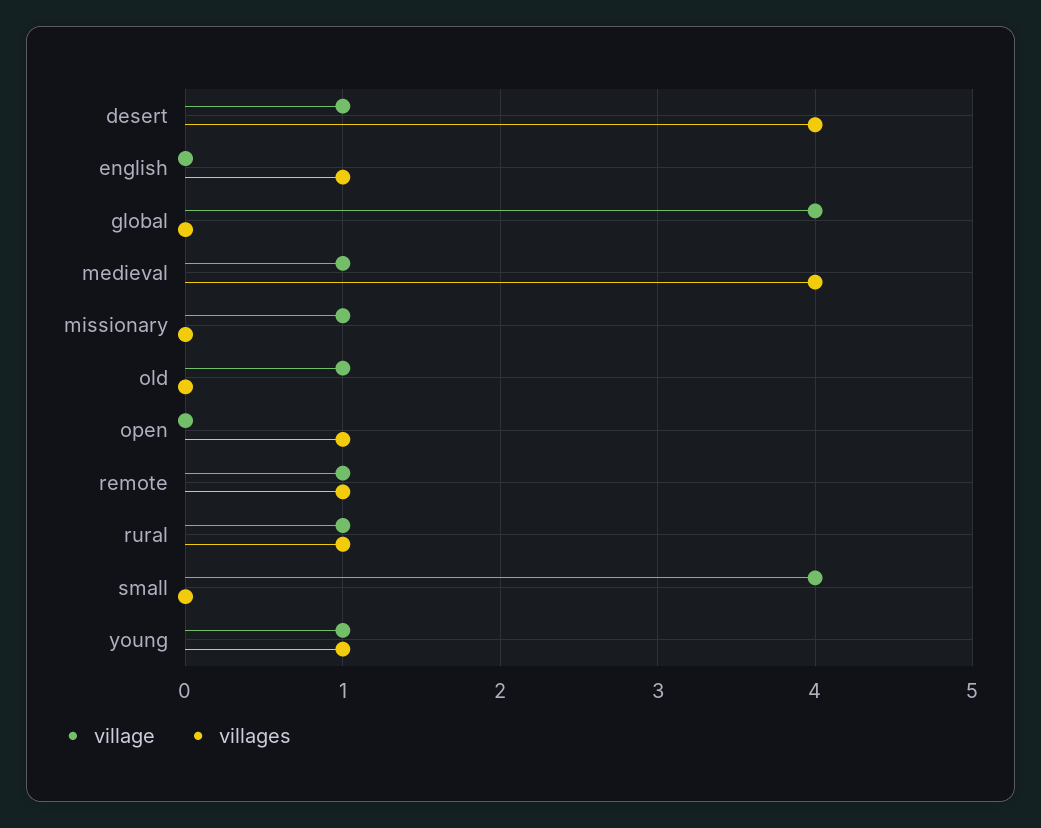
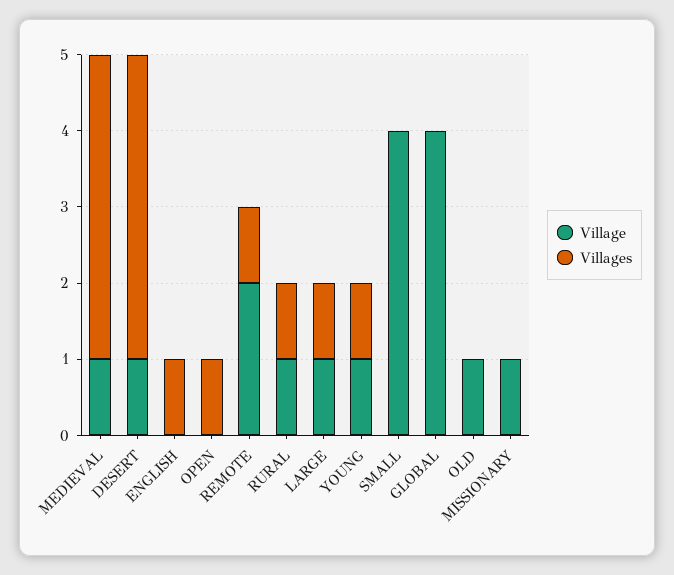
  {
    "village": {
      "desert": 1,
      "english": 0,
      "global": 4,
      "medieval": 1,
      "missionary": 1,
      "old": 1,
      "open": 0,
-     "remote": 1,
+     "remote": 2,
      "rural": 1,
      "small": 4,
-     "young": 1
+     "young": 1,
+     "LARGE": 1
    },
    "villages": {
      "desert": 4,
      "english": 1,
      "global": 0,
      "medieval": 4,
      "missionary": 0,
      "old": 0,
      "open": 1,
      "remote": 1,
      "rural": 1,
      "small": 0,
-     "young": 1
+     "young": 1,
+     "LARGE": 1
    }
  }

